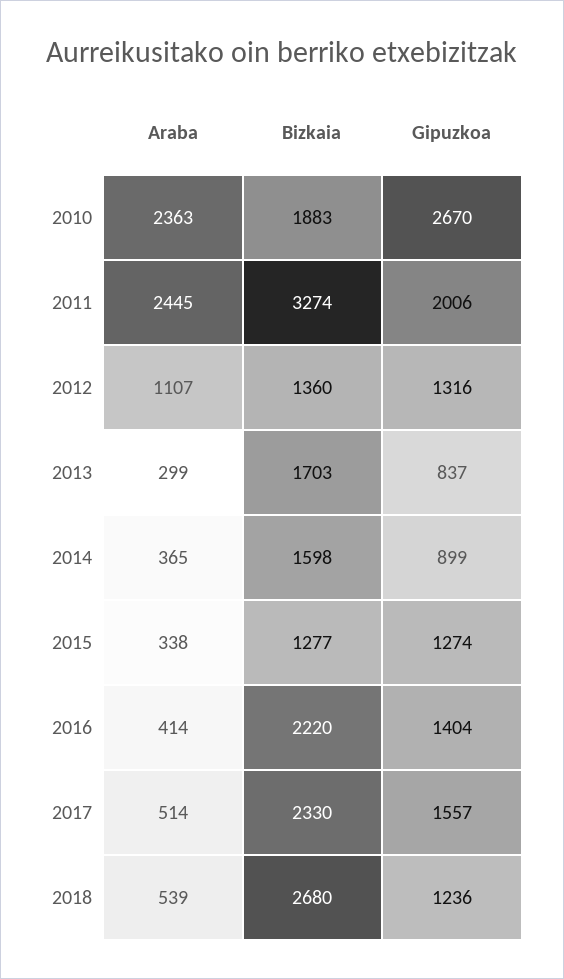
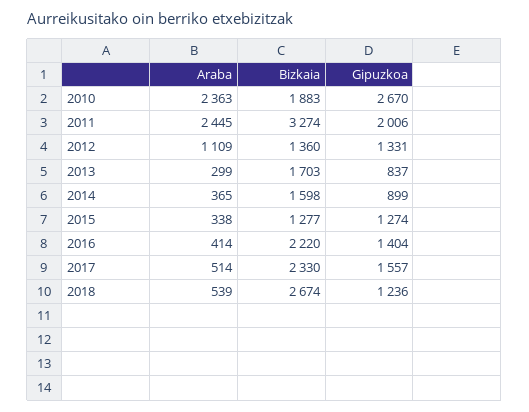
  {
    "Araba": {
      "2010": 2363,
      "2011": 2445,
-     "2012": 1107,
+     "2012": 1109,
      "2013": 299,
      "2014": 365,
      "2015": 338,
      "2016": 414,
      "2017": 514,
      "2018": 539
    },
    "Bizkaia": {
      "2010": 1883,
      "2011": 3274,
      "2012": 1360,
      "2013": 1703,
      "2014": 1598,
      "2015": 1277,
      "2016": 2220,
      "2017": 2330,
-     "2018": 2680
+     "2018": 2674
    },
    "Gipuzkoa": {
      "2010": 2670,
      "2011": 2006,
-     "2012": 1316,
+     "2012": 1331,
      "2013": 837,
      "2014": 899,
      "2015": 1274,
      "2016": 1404,
      "2017": 1557,
      "2018": 1236
    }
  }

